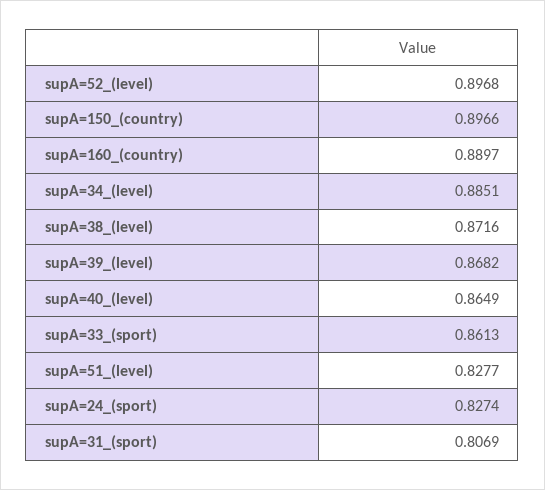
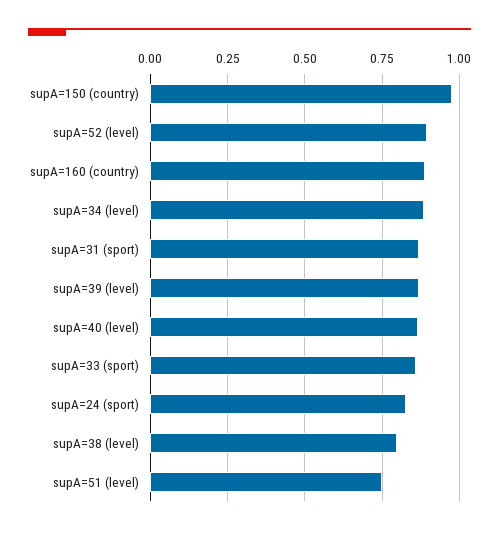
  {
    "supA=52_(level)": 0.8968,
-   "supA=150_(country)": 0.8966,
+   "supA=150_(country)": 0.975,
    "supA=160_(country)": 0.8897,
    "supA=34_(level)": 0.8851,
-   "supA=38_(level)": 0.8716,
+   "supA=38_(level)": 0.8,
    "supA=39_(level)": 0.8682,
    "supA=40_(level)": 0.8649,
    "supA=33_(sport)": 0.8613,
-   "supA=51_(level)": 0.8277,
+   "supA=51_(level)": 0.75,
    "supA=24_(sport)": 0.8274,
-   "supA=31_(sport)": 0.8069
+   "supA=31_(sport)": 0.875
  }

